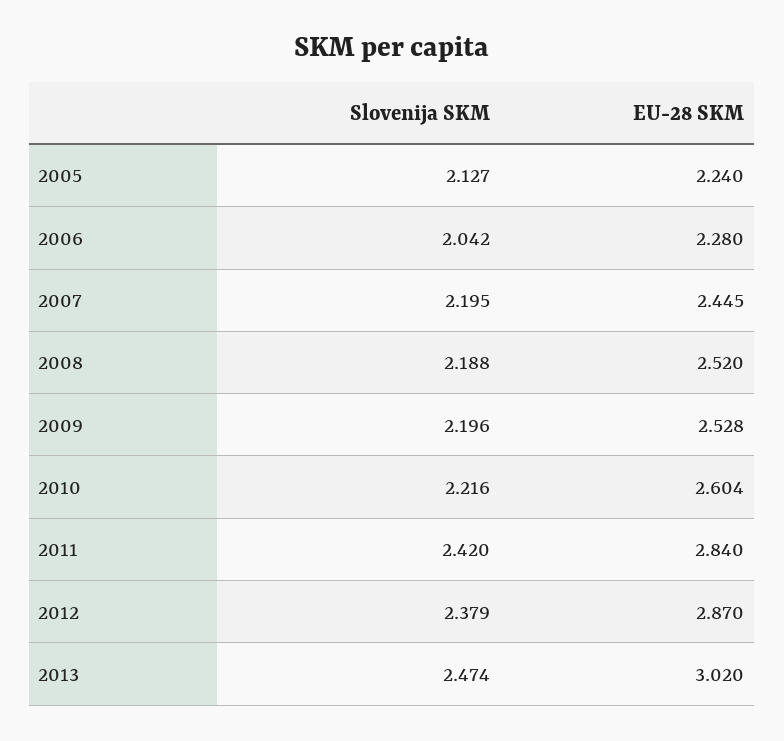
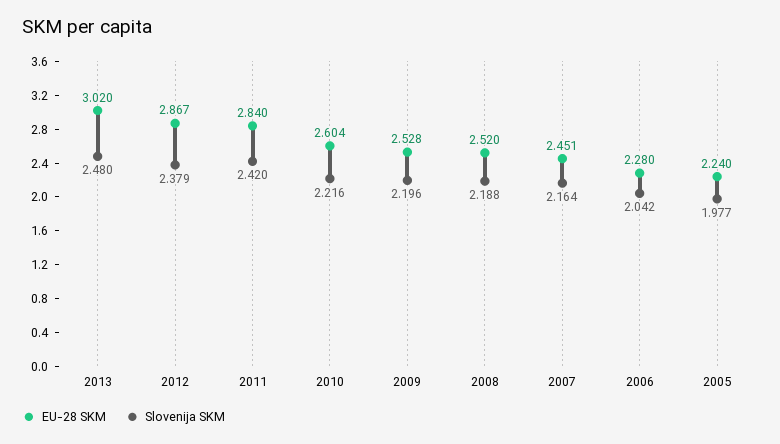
  {
    "Slovenija SKM": {
-     "2005": 2.127,
+     "2005": 1.977,
      "2006": 2.042,
-     "2007": 2.195,
+     "2007": 2.164,
      "2008": 2.188,
      "2009": 2.196,
      "2010": 2.216,
      "2011": 2.42,
      "2012": 2.379,
-     "2013": 2.474
+     "2013": 2.48
    },
    "EU-28 SKM": {
      "2005": 2.24,
      "2006": 2.28,
-     "2007": 2.445,
+     "2007": 2.451,
      "2008": 2.52,
      "2009": 2.528,
      "2010": 2.604,
      "2011": 2.84,
-     "2012": 2.87,
+     "2012": 2.867,
      "2013": 3.02
    }
  }

